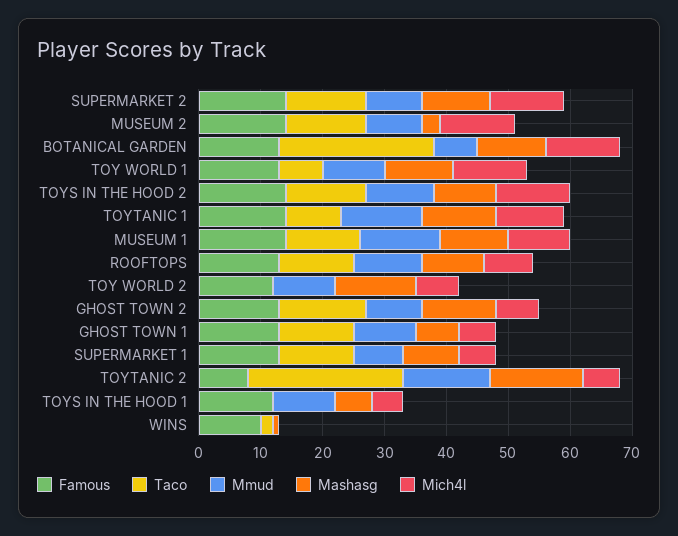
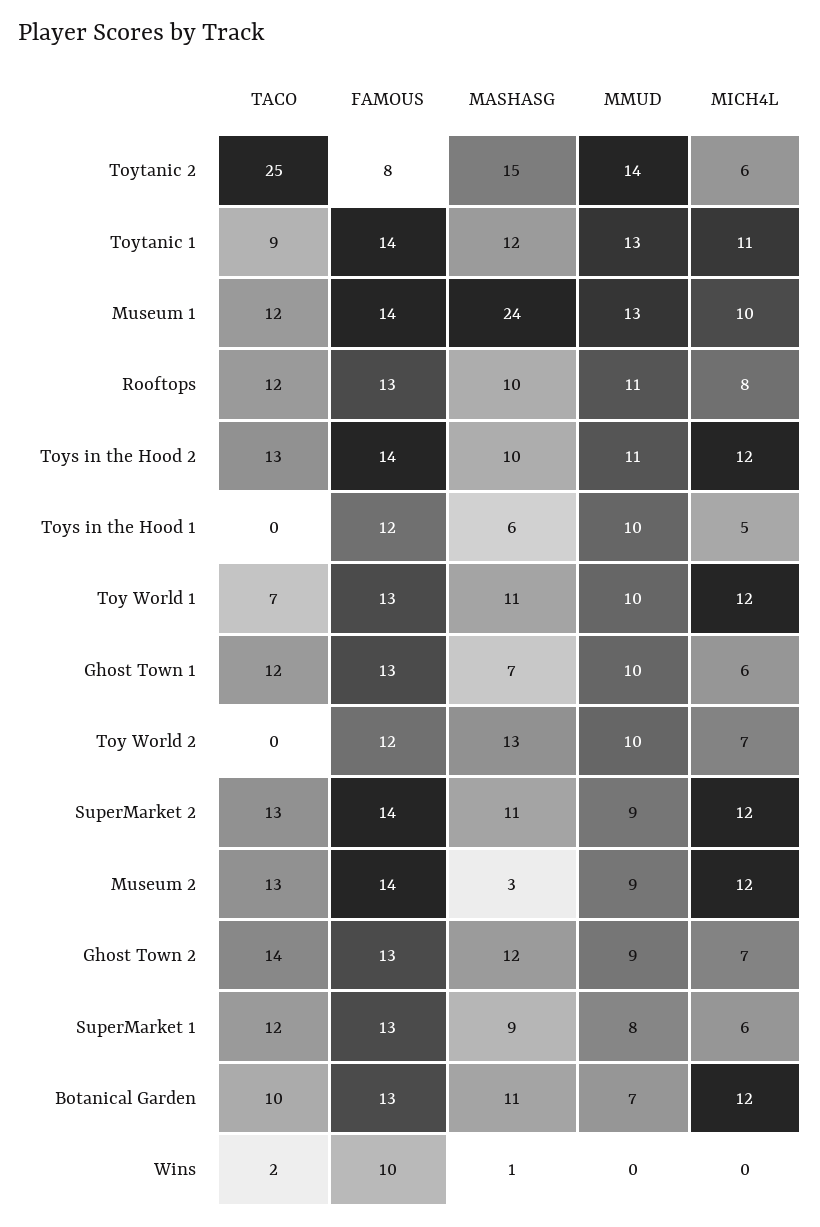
  {
    "Famous": {
      "SUPERMARKET 2": 14,
      "MUSEUM 2": 14,
      "BOTANICAL GARDEN": 13,
      "TOY WORLD 1": 13,
      "TOYS IN THE HOOD 2": 14,
      "TOYTANIC 1": 14,
      "MUSEUM 1": 14,
      "ROOFTOPS": 13,
      "TOY WORLD 2": 12,
      "GHOST TOWN 2": 13,
      "GHOST TOWN 1": 13,
      "SUPERMARKET 1": 13,
      "TOYTANIC 2": 8,
      "TOYS IN THE HOOD 1": 12,
      "WINS": 10
    },
    "Taco": {
      "SUPERMARKET 2": 13,
      "MUSEUM 2": 13,
-     "BOTANICAL GARDEN": 25,
+     "BOTANICAL GARDEN": 10,
      "TOY WORLD 1": 7,
      "TOYS IN THE HOOD 2": 13,
      "TOYTANIC 1": 9,
      "MUSEUM 1": 12,
      "ROOFTOPS": 12,
      "TOY WORLD 2": 0,
      "GHOST TOWN 2": 14,
      "GHOST TOWN 1": 12,
      "SUPERMARKET 1": 12,
      "TOYTANIC 2": 25,
      "TOYS IN THE HOOD 1": 0,
      "WINS": 2
    },
    "Mmud": {
      "SUPERMARKET 2": 9,
      "MUSEUM 2": 9,
      "BOTANICAL GARDEN": 7,
      "TOY WORLD 1": 10,
      "TOYS IN THE HOOD 2": 11,
      "TOYTANIC 1": 13,
      "MUSEUM 1": 13,
      "ROOFTOPS": 11,
      "TOY WORLD 2": 10,
      "GHOST TOWN 2": 9,
      "GHOST TOWN 1": 10,
      "SUPERMARKET 1": 8,
      "TOYTANIC 2": 14,
      "TOYS IN THE HOOD 1": 10,
      "WINS": 0
    },
    "Mashasg": {
      "SUPERMARKET 2": 11,
      "MUSEUM 2": 3,
      "BOTANICAL GARDEN": 11,
      "TOY WORLD 1": 11,
      "TOYS IN THE HOOD 2": 10,
      "TOYTANIC 1": 12,
-     "MUSEUM 1": 10,
+     "MUSEUM 1": 24,
      "ROOFTOPS": 10,
      "TOY WORLD 2": 13,
      "GHOST TOWN 2": 12,
      "GHOST TOWN 1": 7,
      "SUPERMARKET 1": 9,
      "TOYTANIC 2": 15,
      "TOYS IN THE HOOD 1": 6,
      "WINS": 1
    },
    "Mich4l": {
      "SUPERMARKET 2": 12,
      "MUSEUM 2": 12,
      "BOTANICAL GARDEN": 12,
      "TOY WORLD 1": 12,
      "TOYS IN THE HOOD 2": 12,
      "TOYTANIC 1": 11,
      "MUSEUM 1": 10,
      "ROOFTOPS": 8,
      "TOY WORLD 2": 7,
      "GHOST TOWN 2": 7,
      "GHOST TOWN 1": 6,
      "SUPERMARKET 1": 6,
      "TOYTANIC 2": 6,
      "TOYS IN THE HOOD 1": 5,
      "WINS": 0
    }
  }

